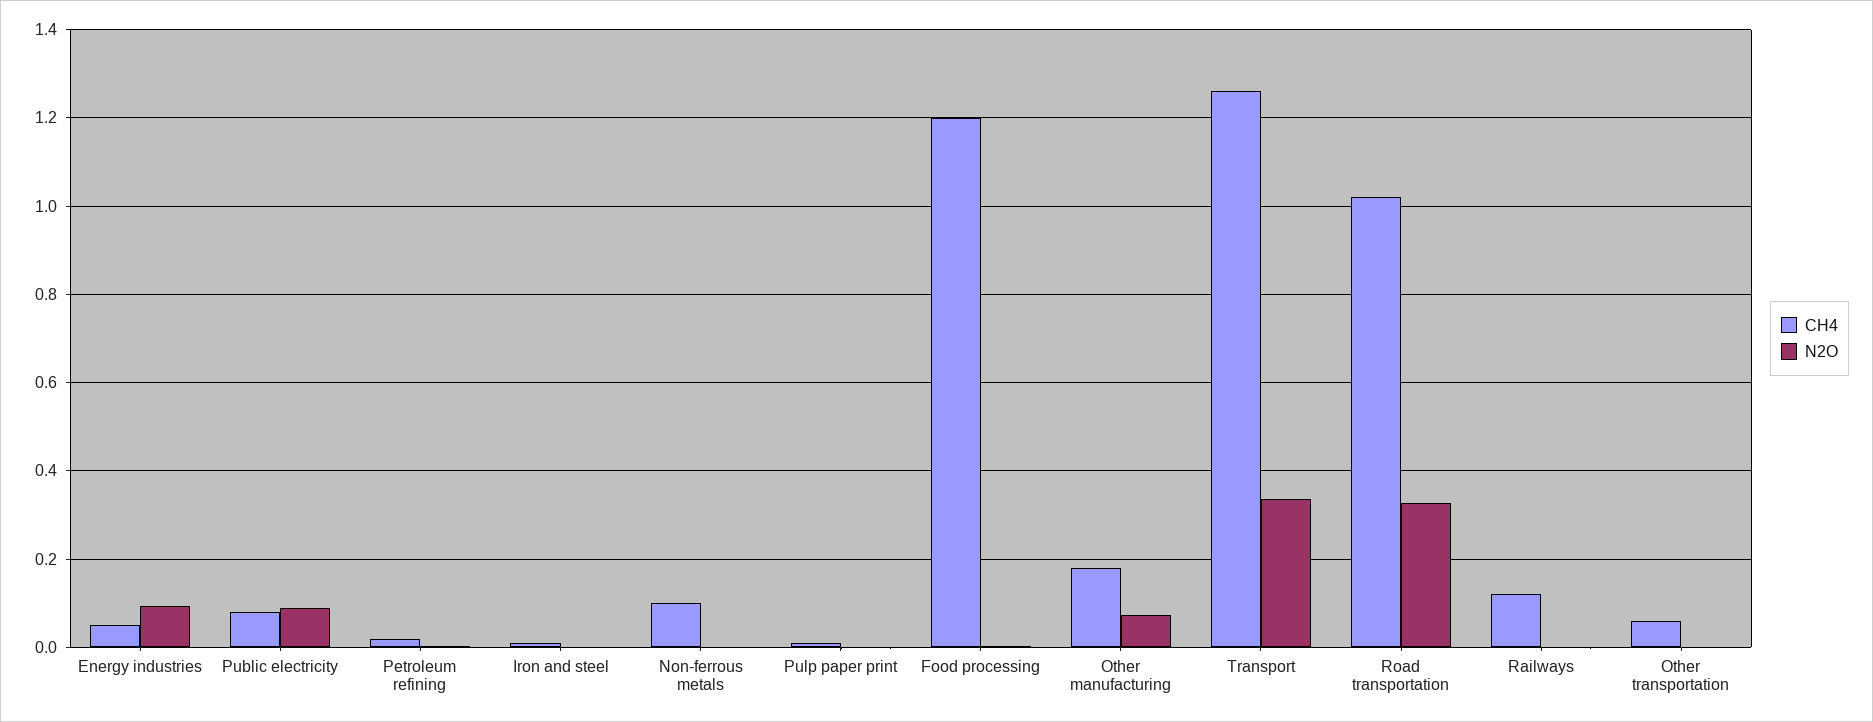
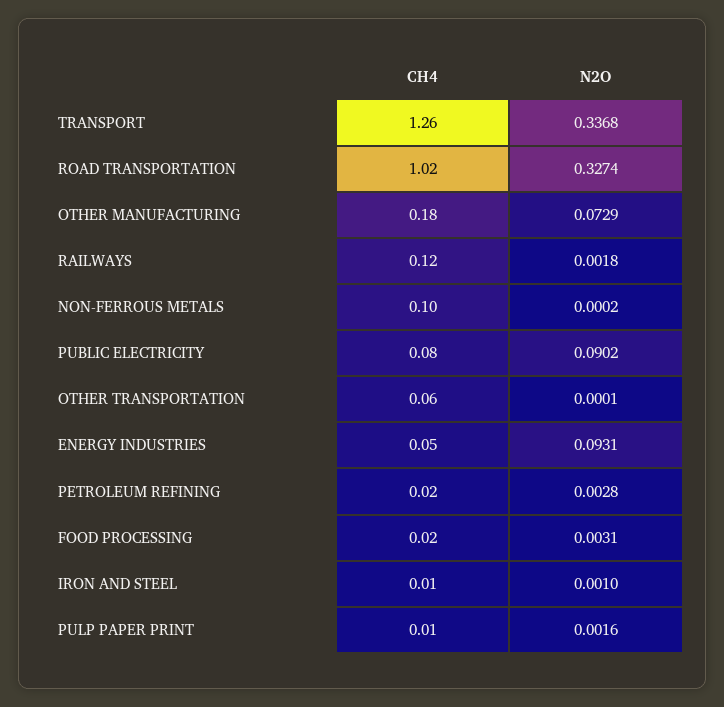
  {
    "CH4": {
      "Energy industries": 0.05,
      "Public electricity": 0.08,
      "Petroleum refining": 0.02,
      "Iron and steel": 0.01,
      "Non-ferrous metals": 0.1,
      "Pulp paper print": 0.01,
-     "Food processing": 1.2,
+     "Food processing": 0.02,
      "Other manufacturing": 0.18,
      "Transport": 1.26,
      "Road transportation": 1.02,
      "Railways": 0.12,
      "Other transportation": 0.06
    },
    "N2O": {
      "Energy industries": 0.0931,
      "Public electricity": 0.0902,
      "Petroleum refining": 0.0028,
      "Iron and steel": 0.001,
      "Non-ferrous metals": 0.0002,
      "Pulp paper print": 0.0016,
      "Food processing": 0.0031,
      "Other manufacturing": 0.0729,
      "Transport": 0.3368,
      "Road transportation": 0.3274,
      "Railways": 0.0018,
      "Other transportation": 0.0001
    }
  }

